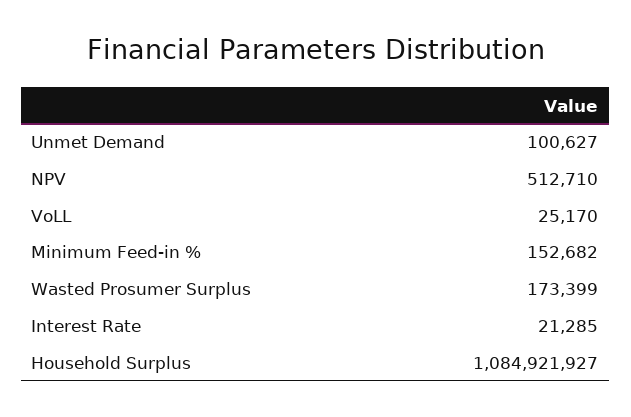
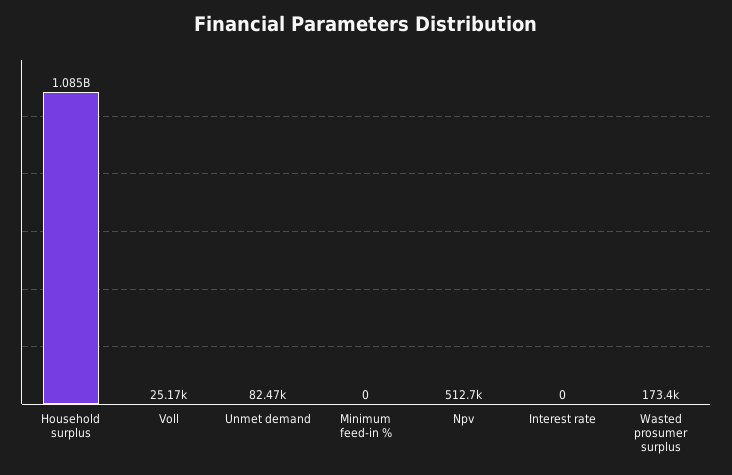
  {
-   "Unmet Demand": 100627,
+   "Unmet Demand": 82470,
    "NPV": 512710,
    "VoLL": 25170,
-   "Minimum Feed-in %": 152682,
+   "Minimum Feed-in %": 0,
    "Wasted Prosumer Surplus": 173399,
-   "Interest Rate": 21285,
+   "Interest Rate": 0,
    "Household Surplus": 1084921927
  }

